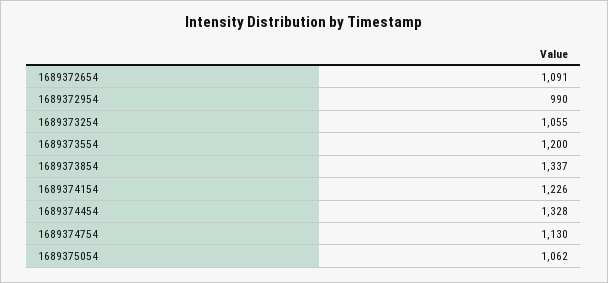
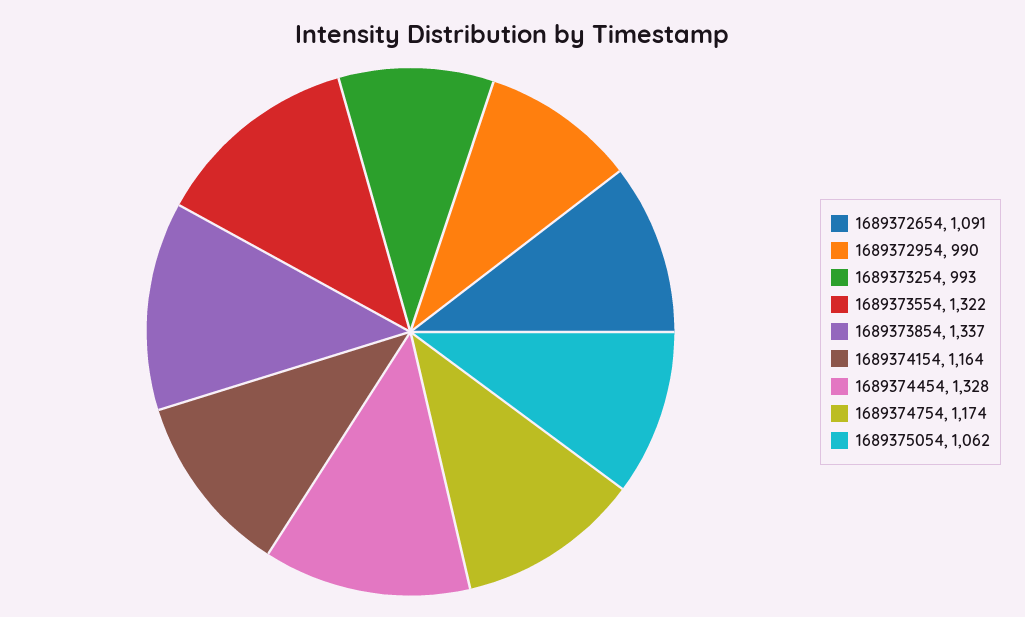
  {
    "1689372654": 1091,
    "1689372954": 990,
-   "1689373254": 1055,
+   "1689373254": 993,
-   "1689373554": 1200,
+   "1689373554": 1322,
    "1689373854": 1337,
-   "1689374154": 1226,
+   "1689374154": 1164,
    "1689374454": 1328,
-   "1689374754": 1130,
+   "1689374754": 1174,
    "1689375054": 1062
  }

